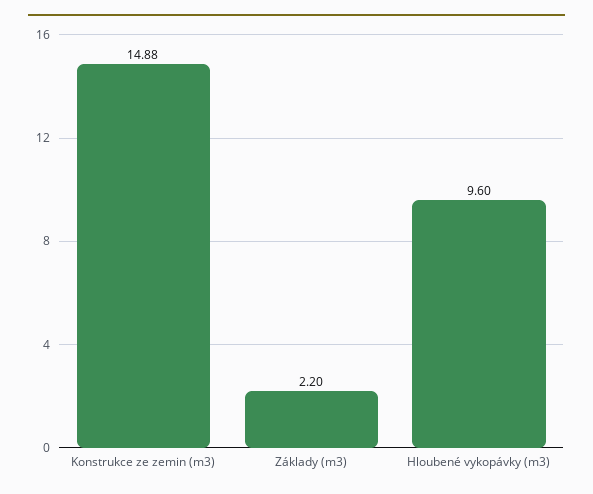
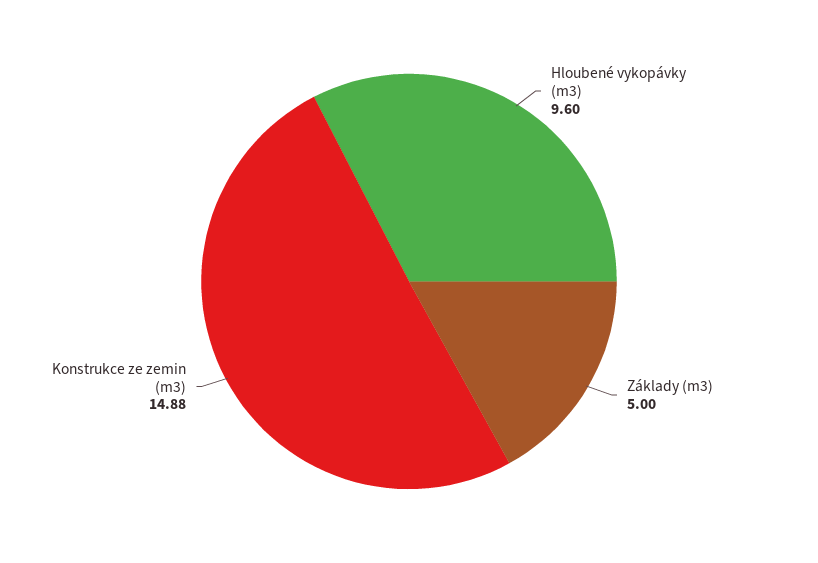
  {
    "Konstrukce ze zemin (m3)": 14.88,
-   "Základy (m3)": 2.2,
+   "Základy (m3)": 5,
    "Hloubené vykopávky (m3)": 9.6
  }

